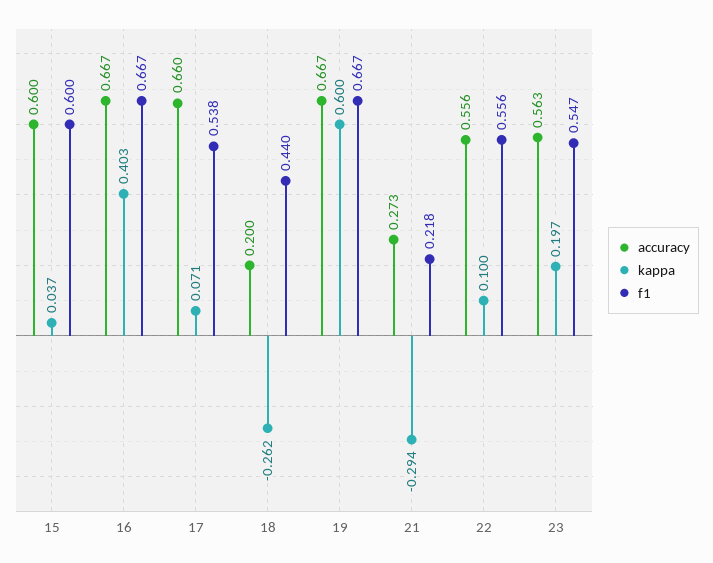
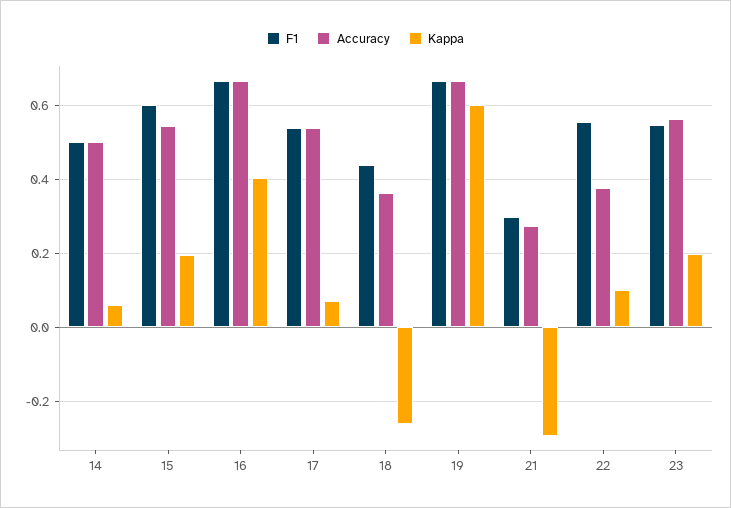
  {
    "accuracy": {
-     "15": 0.6,
+     "15": 0.54,
      "16": 0.667,
-     "17": 0.66,
+     "17": 0.54,
-     "18": 0.2,
+     "18": 0.36,
      "19": 0.667,
      "21": 0.273,
-     "22": 0.556,
+     "22": 0.38,
-     "23": 0.563
+     "23": 0.563,
+     "14": 0.5
    },
    "kappa": {
-     "15": 0.037,
+     "15": 0.2,
      "16": 0.403,
      "17": 0.071,
      "18": -0.262,
      "19": 0.6,
      "21": -0.294,
      "22": 0.1,
-     "23": 0.197
+     "23": 0.197,
+     "14": 0.06
    },
    "f1": {
      "15": 0.6,
      "16": 0.667,
      "17": 0.538,
      "18": 0.44,
      "19": 0.667,
-     "21": 0.218,
+     "21": 0.3,
      "22": 0.556,
-     "23": 0.547
+     "23": 0.547,
+     "14": 0.5
    }
  }

